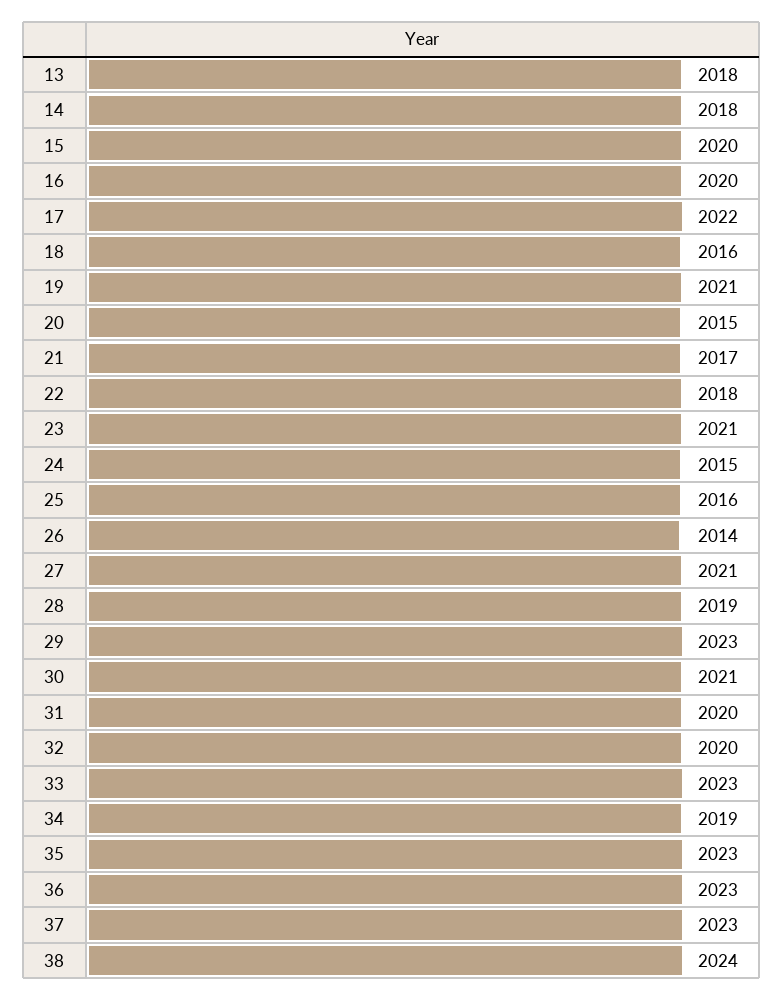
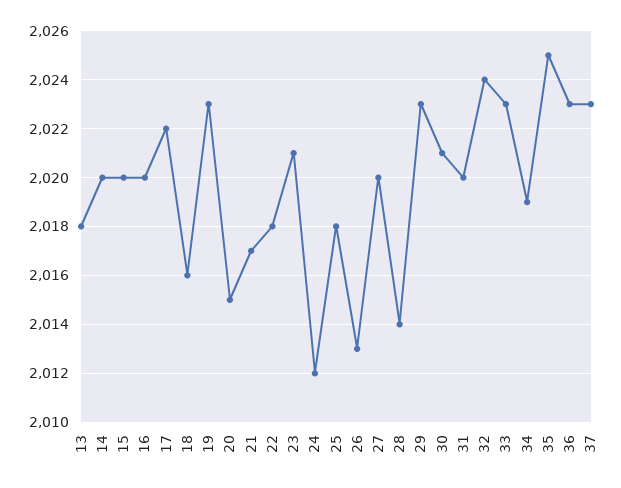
  {
    "13": 2018,
-   "14": 2018,
+   "14": 2020,
    "15": 2020,
    "16": 2020,
    "17": 2022,
    "18": 2016,
-   "19": 2021,
+   "19": 2023,
    "20": 2015,
    "21": 2017,
    "22": 2018,
    "23": 2021,
-   "24": 2015,
+   "24": 2012,
-   "25": 2016,
+   "25": 2018,
-   "26": 2014,
+   "26": 2013,
-   "27": 2021,
+   "27": 2020,
-   "28": 2019,
+   "28": 2014,
    "29": 2023,
    "30": 2021,
    "31": 2020,
-   "32": 2020,
+   "32": 2024,
    "33": 2023,
    "34": 2019,
-   "35": 2023,
+   "35": 2025,
    "36": 2023,
-   "37": 2023,
+   "37": 2023
-   "38": 2024
  }

